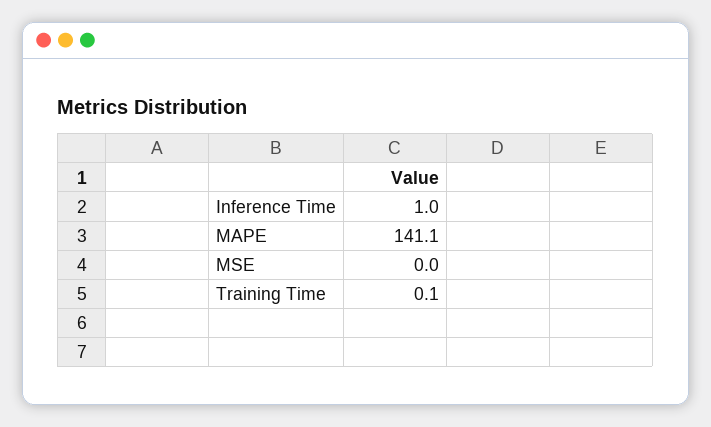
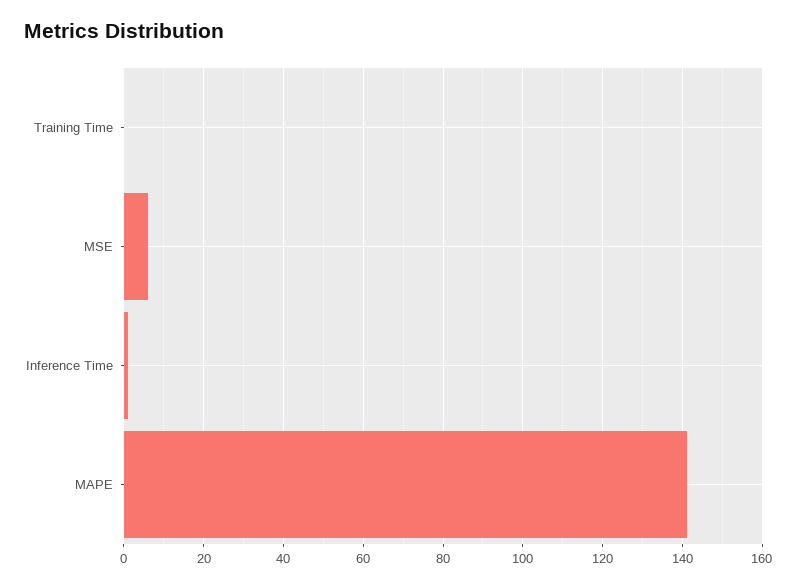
  {
    "Inference Time": 1,
    "MAPE": 141.1,
-   "MSE": 0,
+   "MSE": 6,
    "Training Time": 0.1
  }

